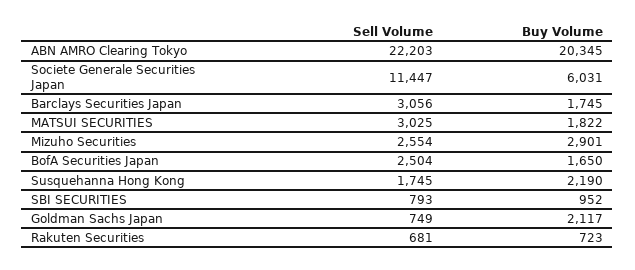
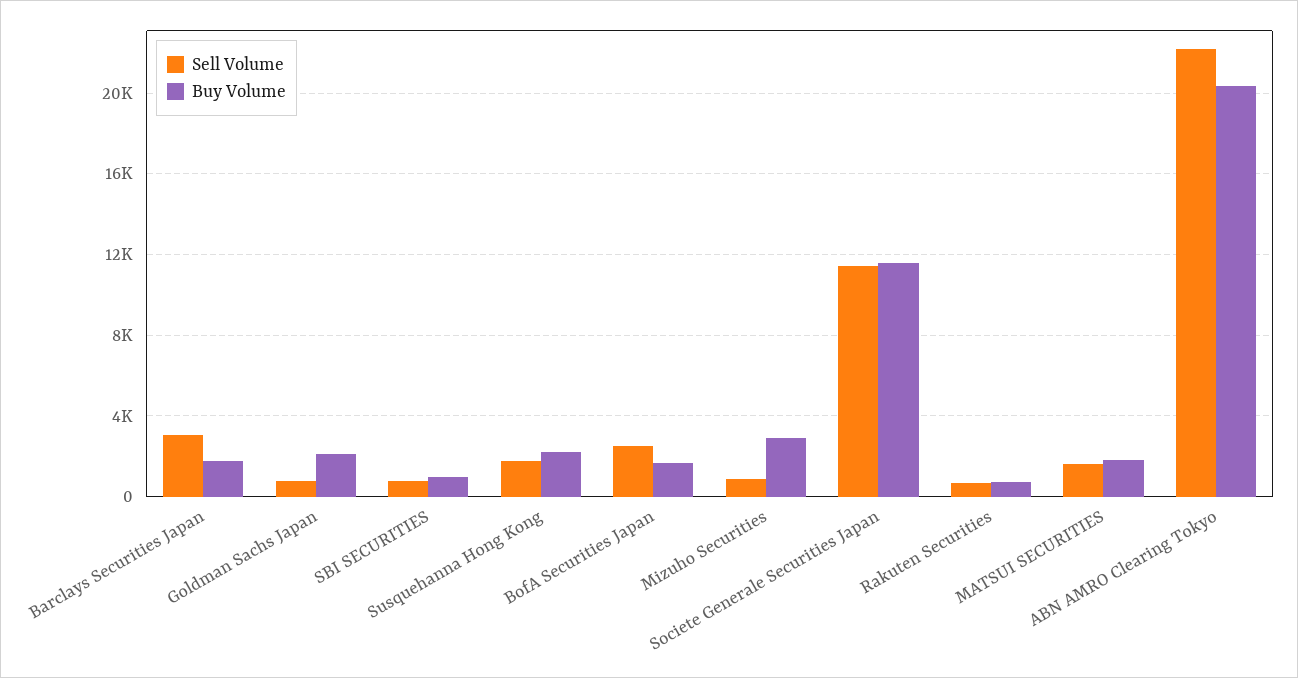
  {
    "Sell Volume": {
      "ABN AMRO Clearing Tokyo": 22203,
      "Societe Generale Securities Japan": 11447,
      "Barclays Securities Japan": 3056,
-     "MATSUI SECURITIES": 3025,
+     "MATSUI SECURITIES": 1500,
-     "Mizuho Securities": 2554,
+     "Mizuho Securities": 1000,
      "BofA Securities Japan": 2504,
      "Susquehanna Hong Kong": 1745,
      "SBI SECURITIES": 793,
      "Goldman Sachs Japan": 749,
      "Rakuten Securities": 681
    },
    "Buy Volume": {
      "ABN AMRO Clearing Tokyo": 20345,
-     "Societe Generale Securities Japan": 6031,
+     "Societe Generale Securities Japan": 11500,
      "Barclays Securities Japan": 1745,
      "MATSUI SECURITIES": 1822,
      "Mizuho Securities": 2901,
      "BofA Securities Japan": 1650,
      "Susquehanna Hong Kong": 2190,
      "SBI SECURITIES": 952,
      "Goldman Sachs Japan": 2117,
      "Rakuten Securities": 723
    }
  }

